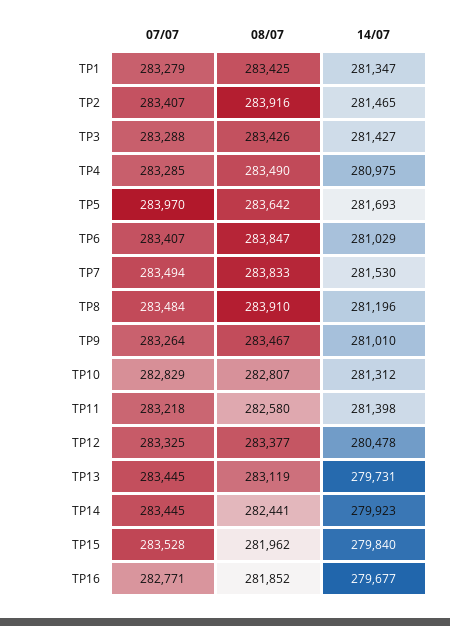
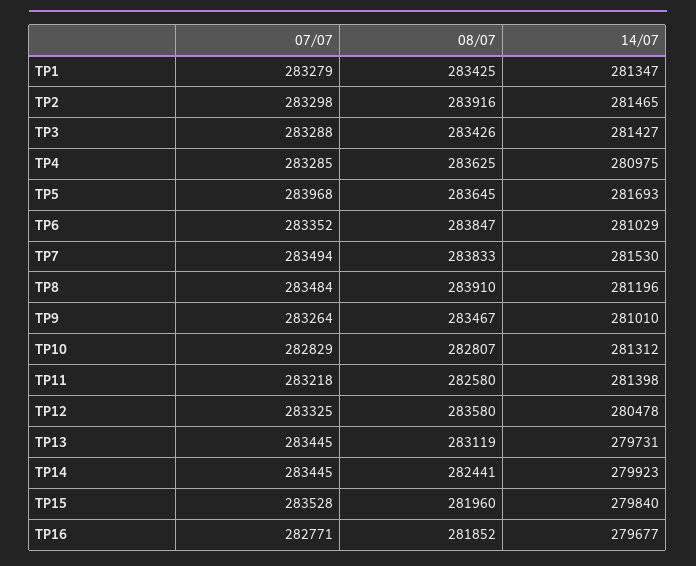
  {
    "07/07": {
      "TP1": 283279,
-     "TP2": 283407,
+     "TP2": 283298,
      "TP3": 283288,
      "TP4": 283285,
-     "TP5": 283970,
+     "TP5": 283968,
-     "TP6": 283407,
+     "TP6": 283352,
      "TP7": 283494,
      "TP8": 283484,
      "TP9": 283264,
      "TP10": 282829,
      "TP11": 283218,
      "TP12": 283325,
      "TP13": 283445,
      "TP14": 283445,
      "TP15": 283528,
      "TP16": 282771
    },
    "08/07": {
      "TP1": 283425,
      "TP2": 283916,
      "TP3": 283426,
-     "TP4": 283490,
+     "TP4": 283625,
-     "TP5": 283642,
+     "TP5": 283645,
      "TP6": 283847,
      "TP7": 283833,
      "TP8": 283910,
      "TP9": 283467,
      "TP10": 282807,
      "TP11": 282580,
-     "TP12": 283377,
+     "TP12": 283580,
      "TP13": 283119,
      "TP14": 282441,
-     "TP15": 281962,
+     "TP15": 281960,
      "TP16": 281852
    },
    "14/07": {
      "TP1": 281347,
      "TP2": 281465,
      "TP3": 281427,
      "TP4": 280975,
      "TP5": 281693,
      "TP6": 281029,
      "TP7": 281530,
      "TP8": 281196,
      "TP9": 281010,
      "TP10": 281312,
      "TP11": 281398,
      "TP12": 280478,
      "TP13": 279731,
      "TP14": 279923,
      "TP15": 279840,
      "TP16": 279677
    }
  }

